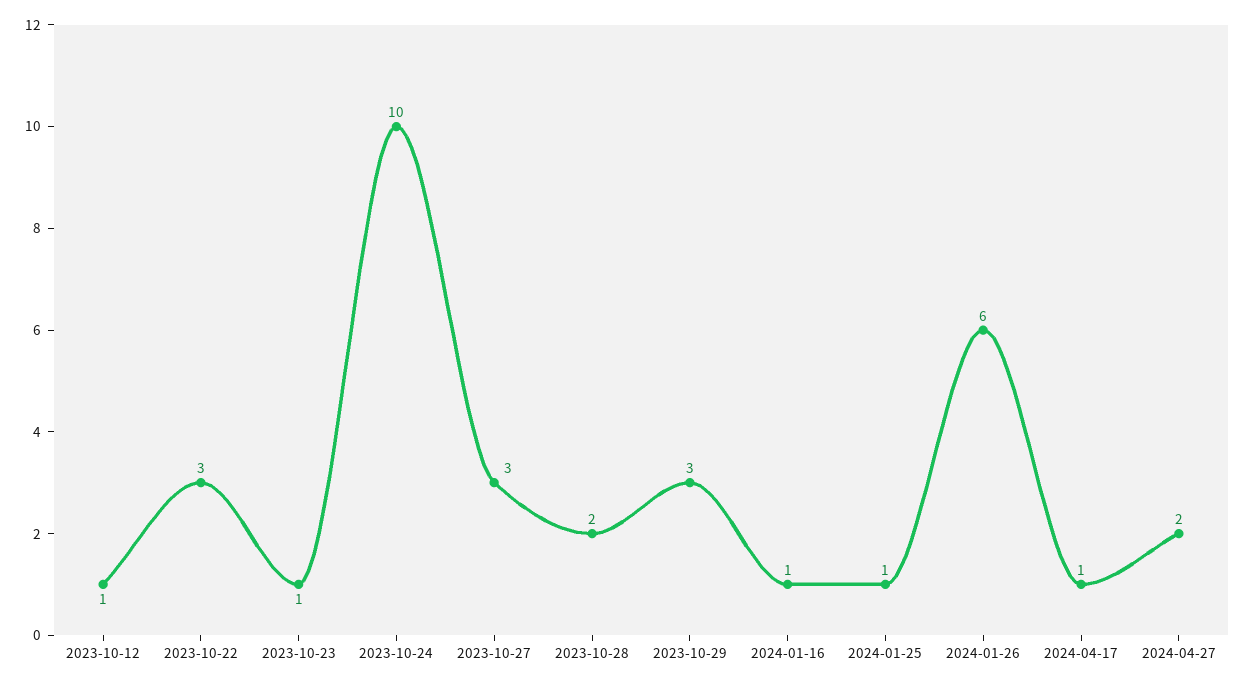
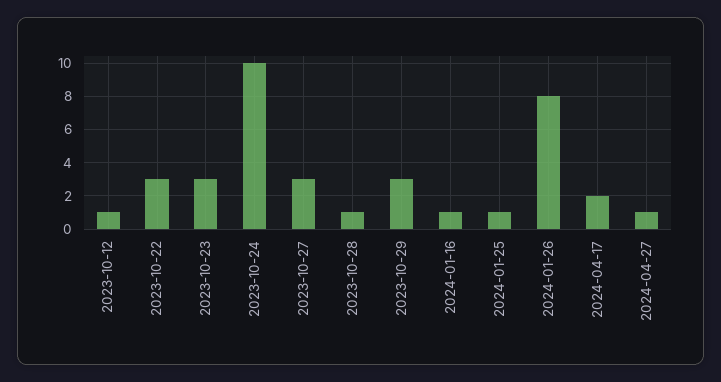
  {
    "2023-10-12": 1,
    "2023-10-22": 3,
-   "2023-10-23": 1,
+   "2023-10-23": 3,
    "2023-10-24": 10,
    "2023-10-27": 3,
-   "2023-10-28": 2,
+   "2023-10-28": 1,
    "2023-10-29": 3,
    "2024-01-16": 1,
    "2024-01-25": 1,
-   "2024-01-26": 6,
+   "2024-01-26": 8,
-   "2024-04-17": 1,
+   "2024-04-17": 2,
-   "2024-04-27": 2
+   "2024-04-27": 1
  }

